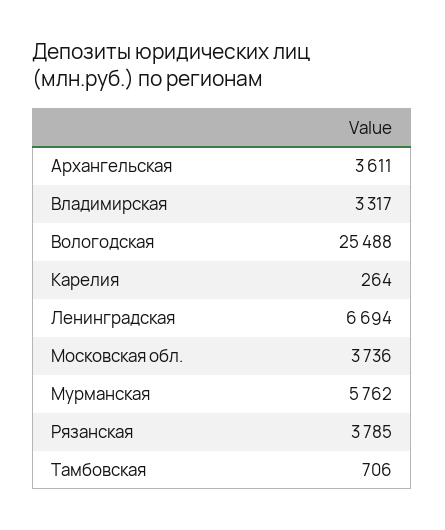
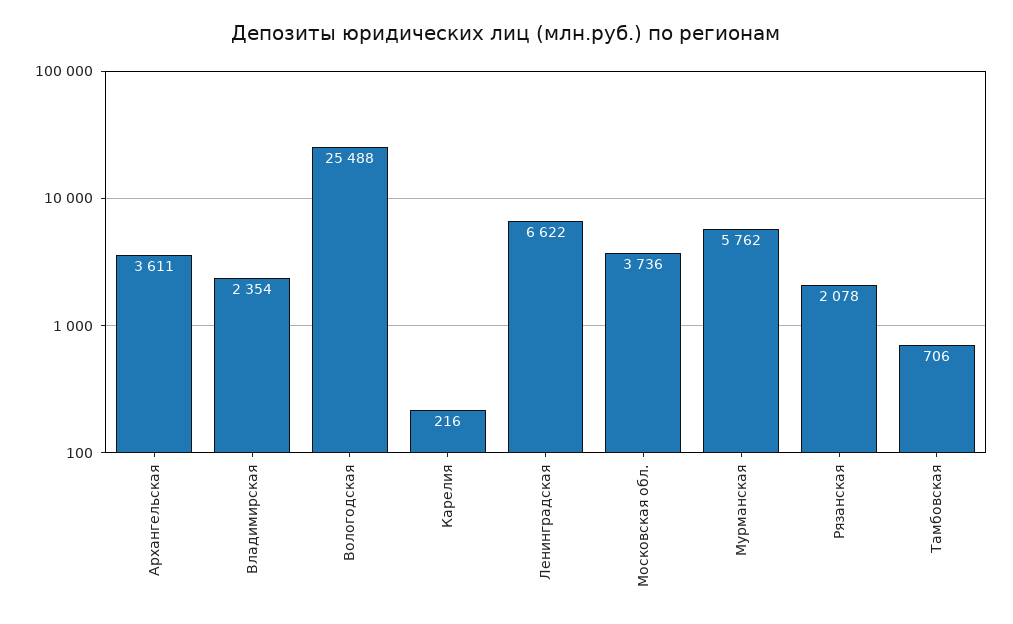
  {
    "Архангельская": 3611,
-   "Владимирская": 3317,
+   "Владимирская": 2354,
    "Вологодская": 25488,
-   "Карелия": 264,
+   "Карелия": 216,
-   "Ленинградская": 6694,
+   "Ленинградская": 6622,
    "Московская обл.": 3736,
    "Мурманская": 5762,
-   "Рязанская": 3785,
+   "Рязанская": 2078,
    "Тамбовская": 706
  }

